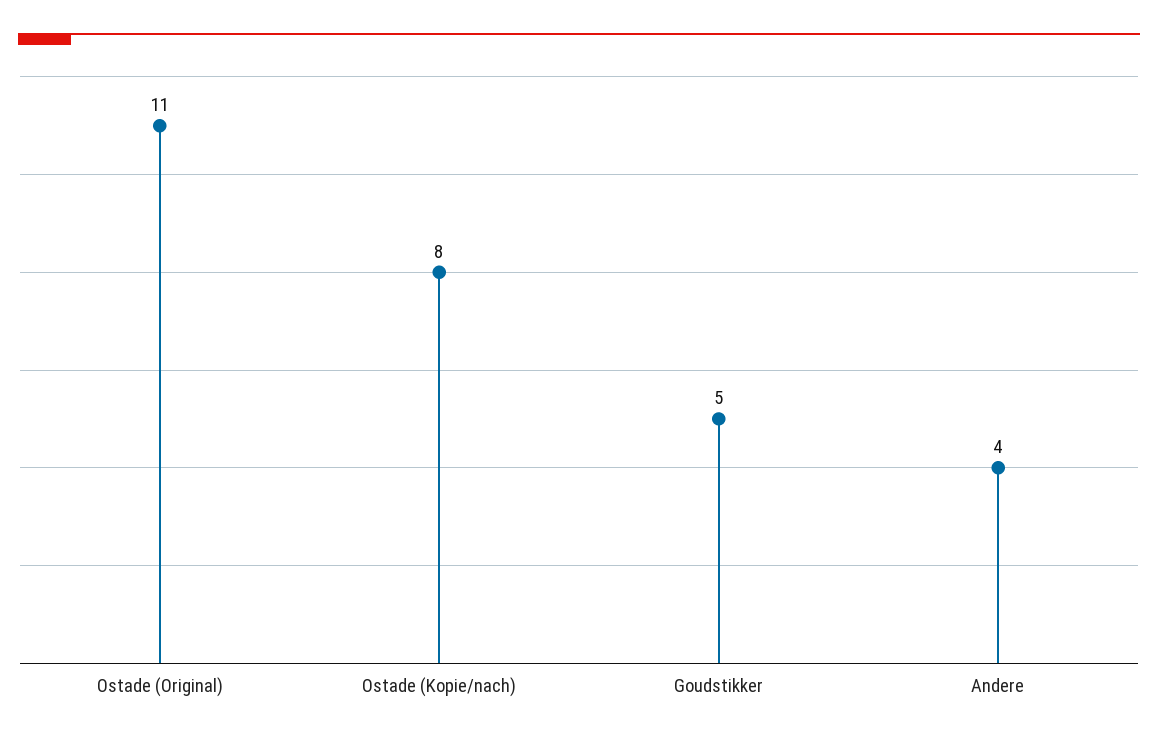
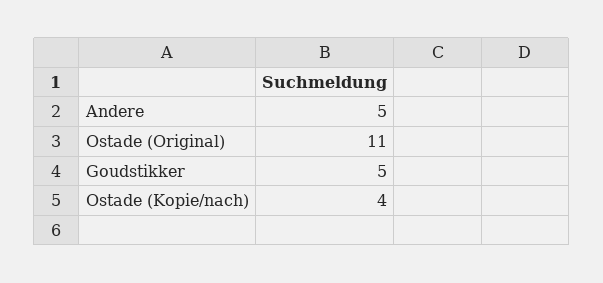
  {
    "Ostade (Original)": 11,
-   "Ostade (Kopie/nach)": 8,
+   "Ostade (Kopie/nach)": 4,
    "Goudstikker": 5,
-   "Andere": 4
+   "Andere": 5
  }

